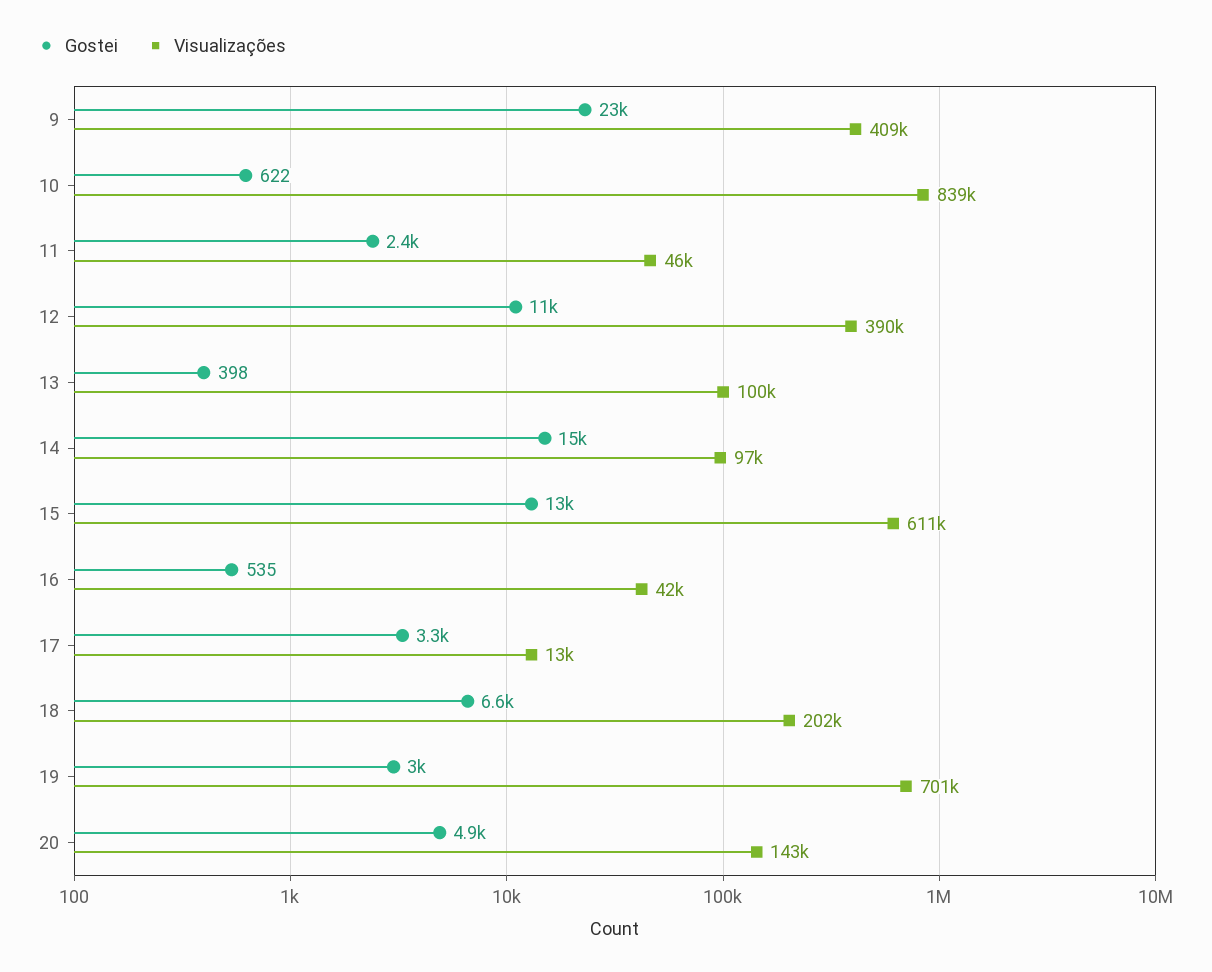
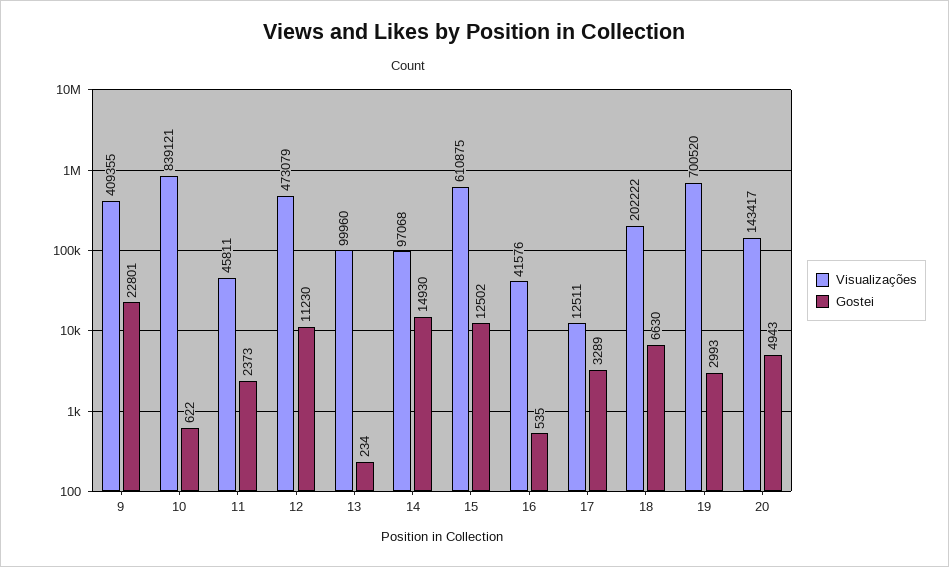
  {
    "Gostei": {
      "9": 22801,
      "10": 622,
      "11": 2373,
      "12": 11230,
-     "13": 398,
+     "13": 234,
      "14": 14930,
      "15": 12502,
      "16": 535,
      "17": 3289,
      "18": 6630,
      "19": 2993,
      "20": 4943
    },
    "Visualizações": {
      "9": 409355,
      "10": 839121,
      "11": 45811,
-     "12": 390000,
+     "12": 473079,
      "13": 99960,
      "14": 97068,
      "15": 610875,
      "16": 41576,
      "17": 12511,
      "18": 202222,
      "19": 700520,
      "20": 143417
    }
  }

